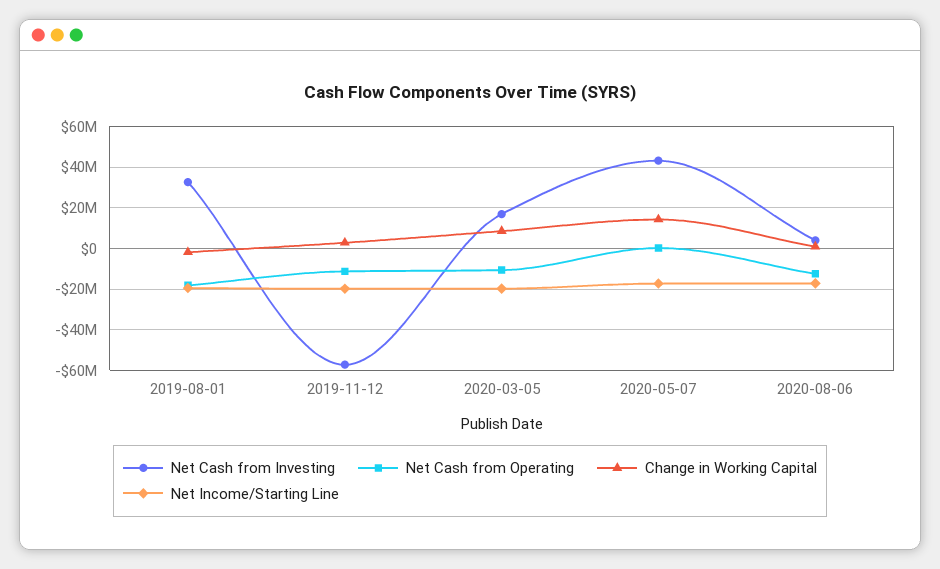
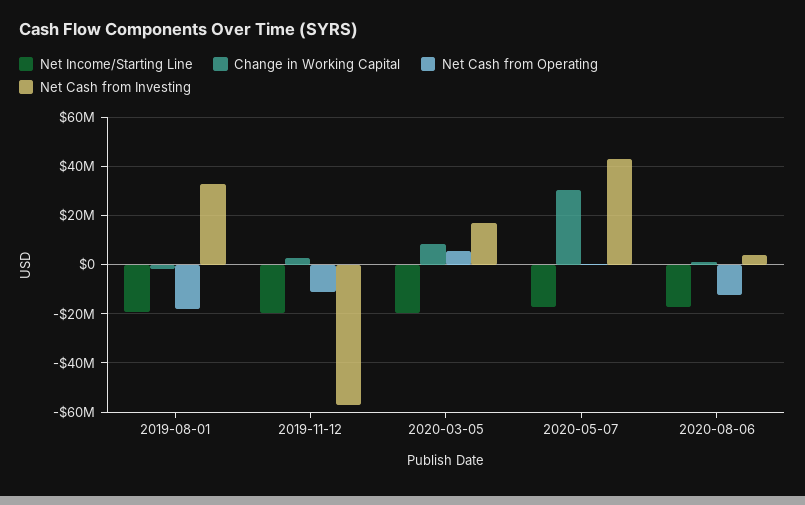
  {
    "Net Cash from Investing": {
      "2019-08-01": 32500000,
      "2019-11-12": -57500000,
      "2020-03-05": 17500000,
      "2020-05-07": 42500000,
      "2020-08-06": 5000000
    },
    "Net Cash from Operating": {
      "2019-08-01": -17500000,
      "2019-11-12": -10000000,
-     "2020-03-05": -10000000,
+     "2020-03-05": 5000000,
      "2020-05-07": 0,
      "2020-08-06": -12500000
    },
    "Change in Working Capital": {
      "2019-08-01": -2500000,
      "2019-11-12": 2500000,
      "2020-03-05": 7500000,
-     "2020-05-07": 15000000,
+     "2020-05-07": 30000000,
      "2020-08-06": 0
    },
    "Net Income/Starting Line": {
      "2019-08-01": -20000000,
      "2019-11-12": -20000000,
      "2020-03-05": -20000000,
      "2020-05-07": -17500000,
      "2020-08-06": -17500000
    }
  }

